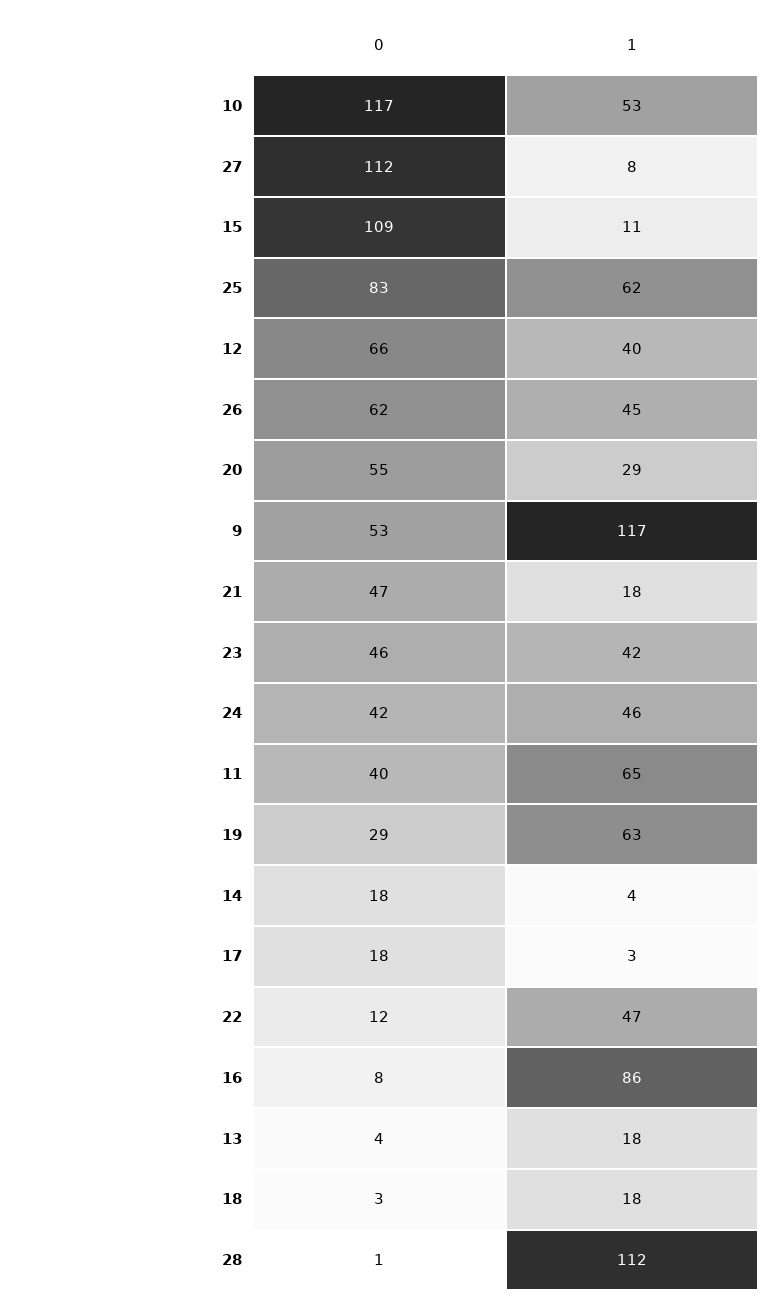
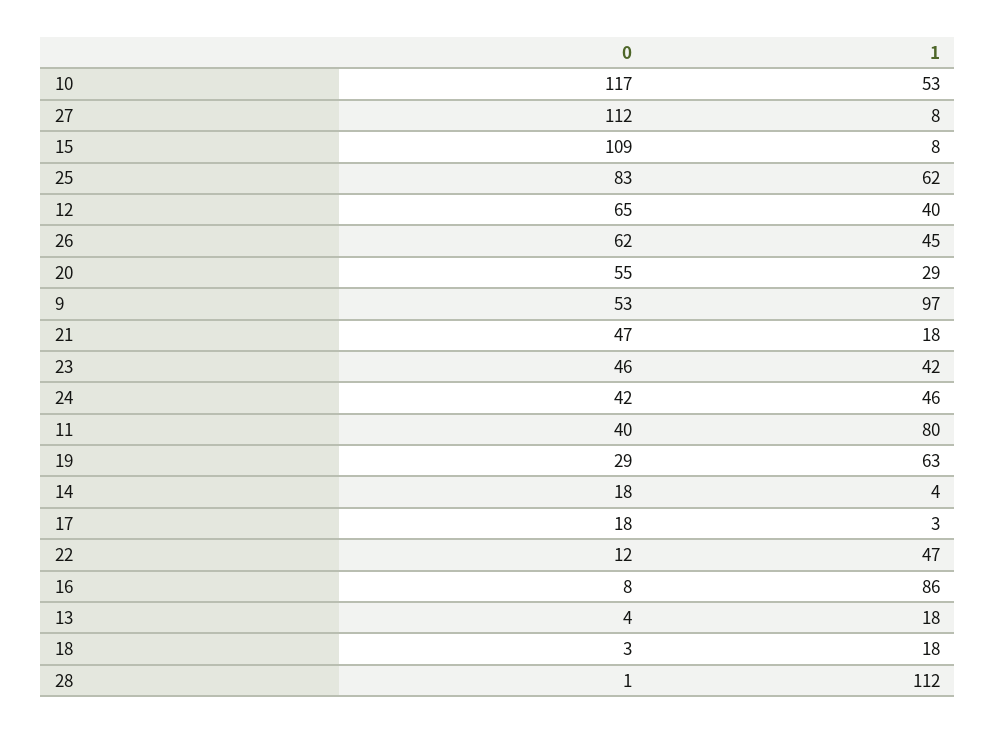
  {
    "0": {
      "10": 117,
      "27": 112,
      "15": 109,
      "25": 83,
-     "12": 66,
+     "12": 65,
      "26": 62,
      "20": 55,
      "9": 53,
      "21": 47,
      "23": 46,
      "24": 42,
      "11": 40,
      "19": 29,
      "14": 18,
      "17": 18,
      "22": 12,
      "16": 8,
      "13": 4,
      "18": 3,
      "28": 1
    },
    "1": {
      "10": 53,
      "27": 8,
-     "15": 11,
+     "15": 8,
      "25": 62,
      "12": 40,
      "26": 45,
      "20": 29,
-     "9": 117,
+     "9": 97,
      "21": 18,
      "23": 42,
      "24": 46,
-     "11": 65,
+     "11": 80,
      "19": 63,
      "14": 4,
      "17": 3,
      "22": 47,
      "16": 86,
      "13": 18,
      "18": 18,
      "28": 112
    }
  }

